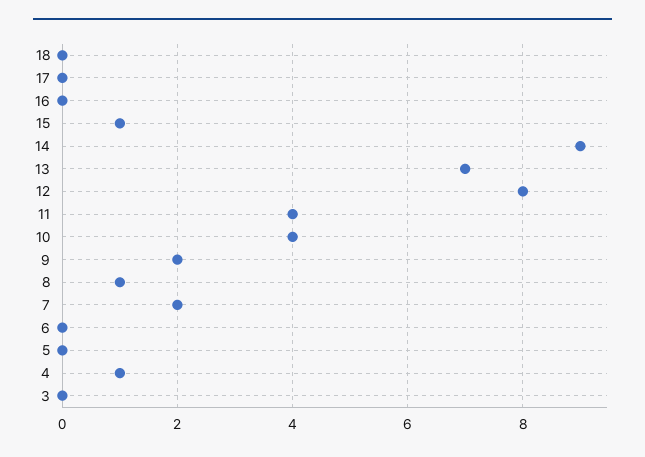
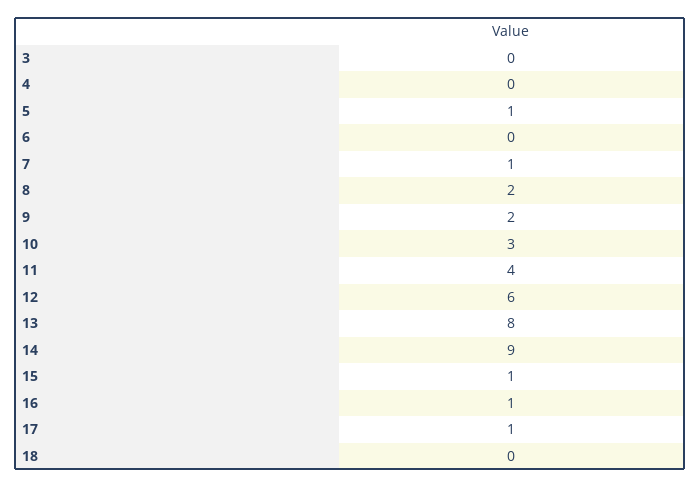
  {
    "18": 0,
-   "17": 0,
+   "17": 1,
-   "16": 0,
+   "16": 1,
    "15": 1,
    "14": 9,
-   "13": 7,
+   "13": 8,
-   "12": 8,
+   "12": 6,
    "11": 4,
-   "10": 4,
+   "10": 3,
    "9": 2,
-   "8": 1,
+   "8": 2,
-   "7": 2,
+   "7": 1,
    "6": 0,
-   "5": 0,
+   "5": 1,
-   "4": 1,
+   "4": 0,
    "3": 0
  }

